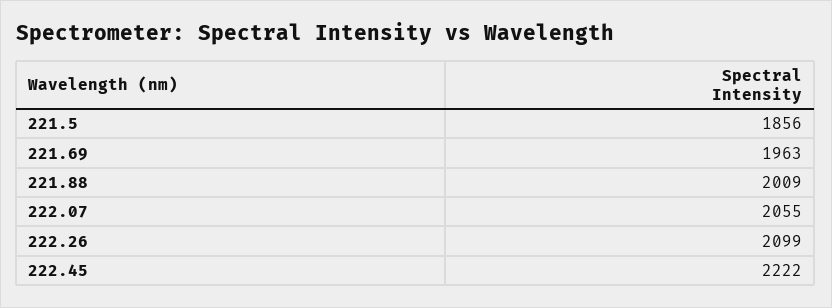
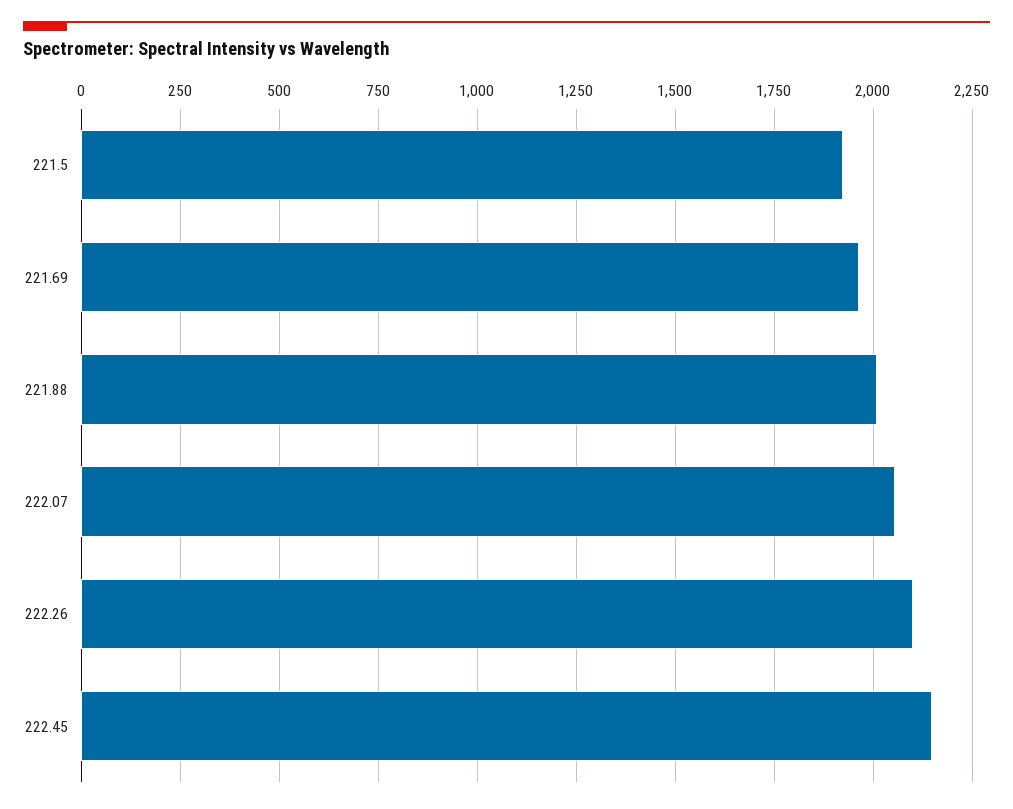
  {
-   "221.5": 1856,
+   "221.5": 1925,
    "221.69": 1963,
    "221.88": 2009,
    "222.07": 2055,
    "222.26": 2099,
-   "222.45": 2222
+   "222.45": 2150
  }

